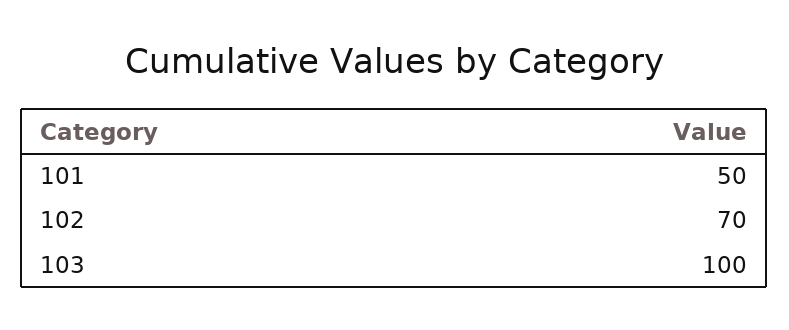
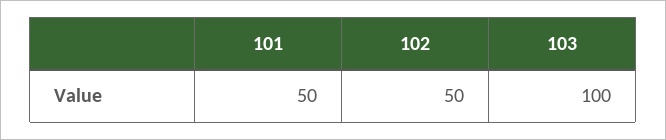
  {
    "101": 50,
-   "102": 70,
+   "102": 50,
    "103": 100
  }

